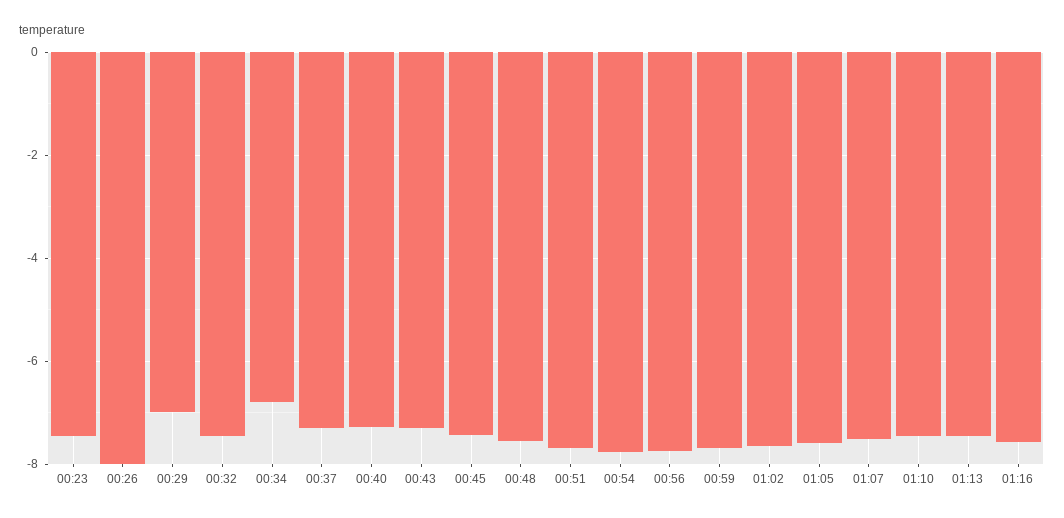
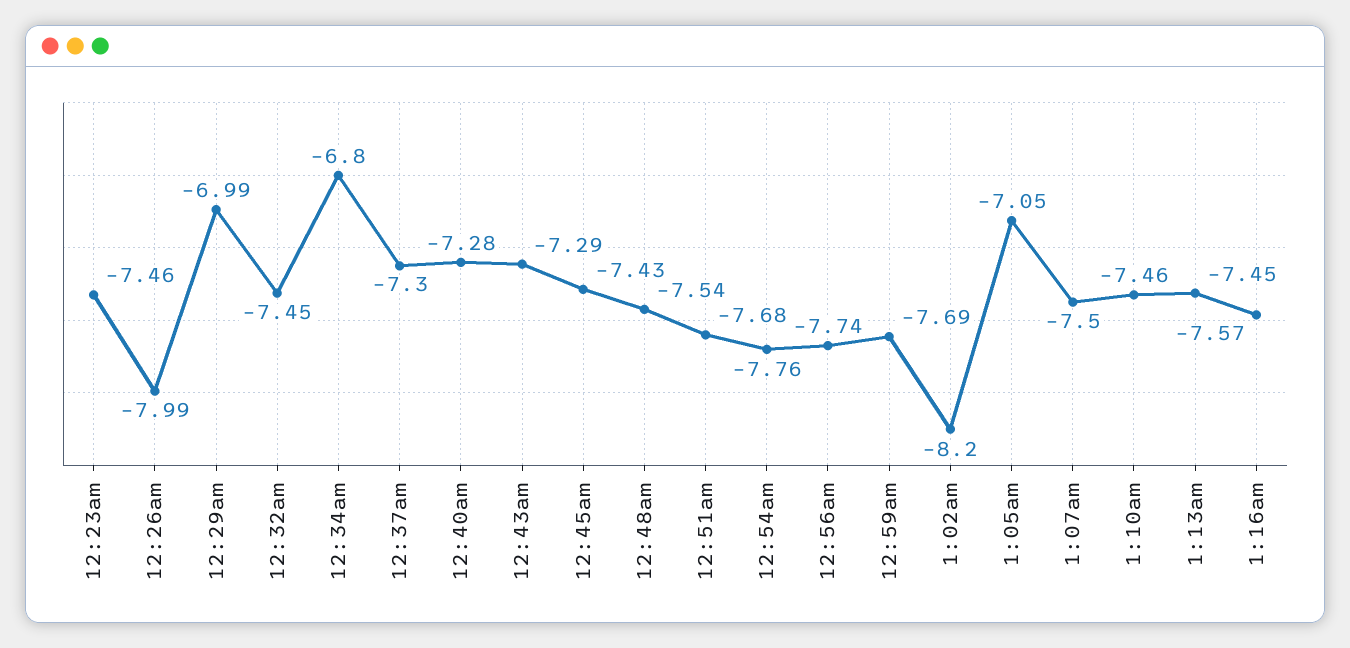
  {
    "00:23": -7.46,
    "00:26": -7.99,
    "00:29": -6.99,
    "00:32": -7.45,
    "00:34": -6.8,
    "00:37": -7.3,
    "00:40": -7.28,
    "00:43": -7.29,
    "00:45": -7.43,
    "00:48": -7.54,
    "00:51": -7.68,
    "00:54": -7.76,
    "00:56": -7.74,
    "00:59": -7.69,
-   "01:02": -7.6,
+   "01:02": -8.2,
-   "01:05": -7.6,
+   "01:05": -7.05,
    "01:07": -7.5,
    "01:10": -7.46,
    "01:13": -7.45,
    "01:16": -7.57
  }

